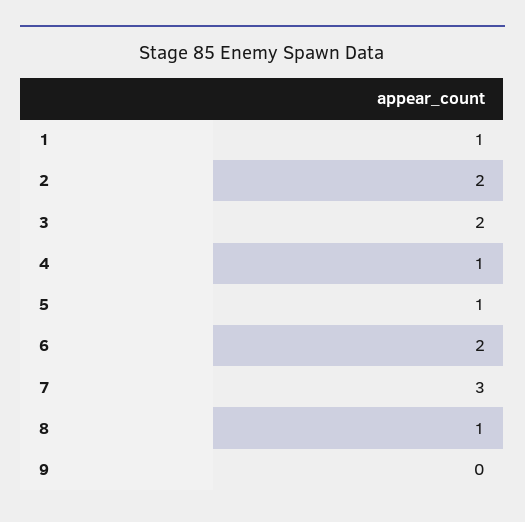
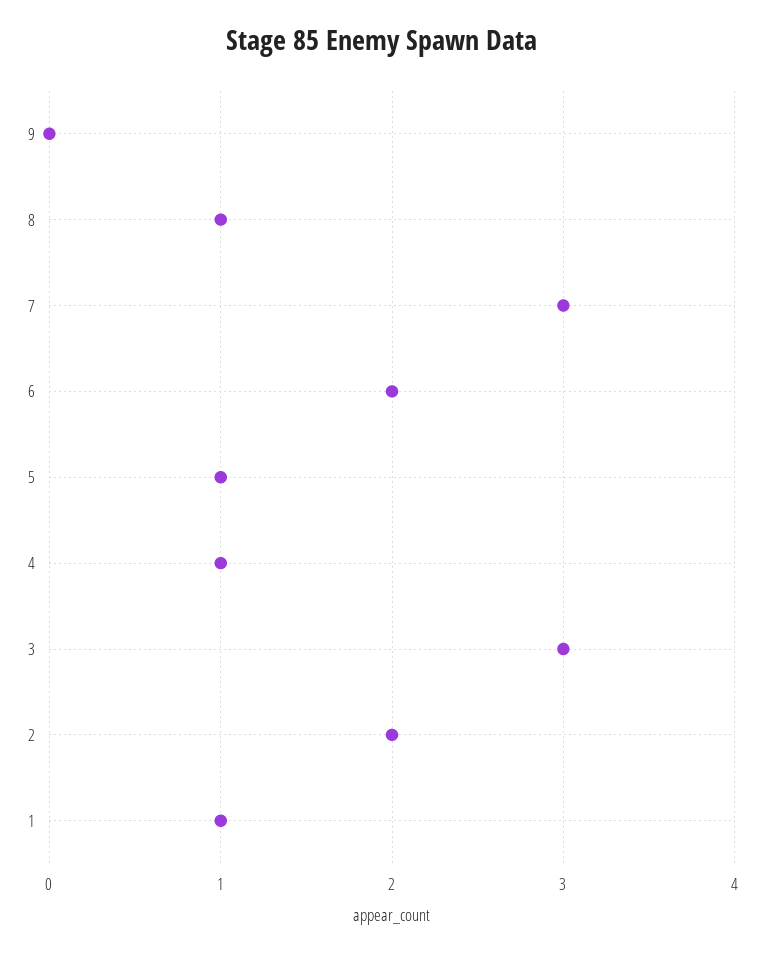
  {
    "1": 1,
    "2": 2,
-   "3": 2,
+   "3": 3,
    "4": 1,
    "5": 1,
    "6": 2,
    "7": 3,
    "8": 1,
    "9": 0
  }

